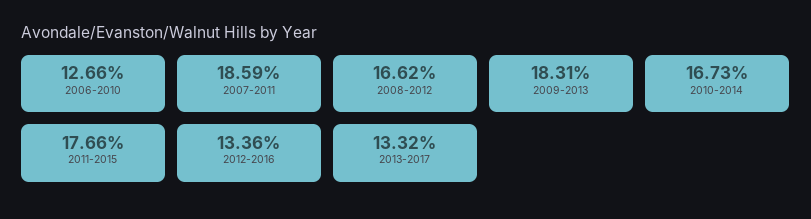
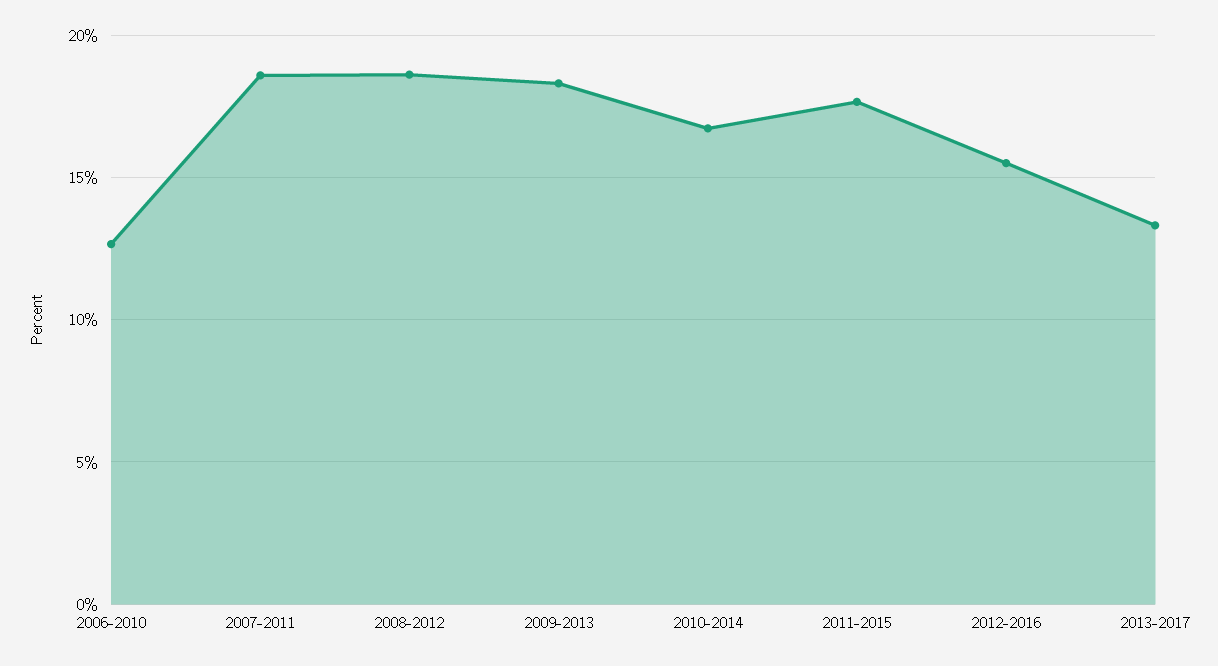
  {
    "2006-2010": 12.66,
    "2007-2011": 18.59,
-   "2008-2012": 16.62,
+   "2008-2012": 18.5,
    "2009-2013": 18.31,
    "2010-2014": 16.73,
    "2011-2015": 17.66,
-   "2012-2016": 13.36,
+   "2012-2016": 15.5,
    "2013-2017": 13.32
  }

